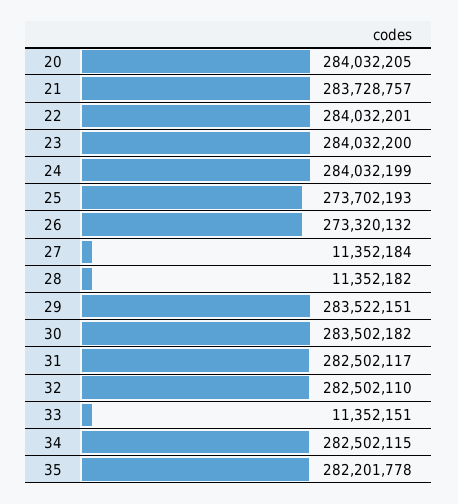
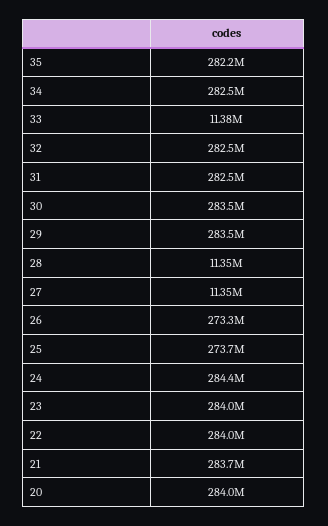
  {
    "20": 284032205,
    "21": 283728757,
    "22": 284032201,
    "23": 284032200,
-   "24": 284032199,
+   "24": 284400000,
    "25": 273702193,
    "26": 273320132,
    "27": 11352184,
    "28": 11352182,
    "29": 283522151,
    "30": 283502182,
    "31": 282502117,
    "32": 282502110,
-   "33": 11352151,
+   "33": 11380000,
    "34": 282502115,
    "35": 282201778
  }

